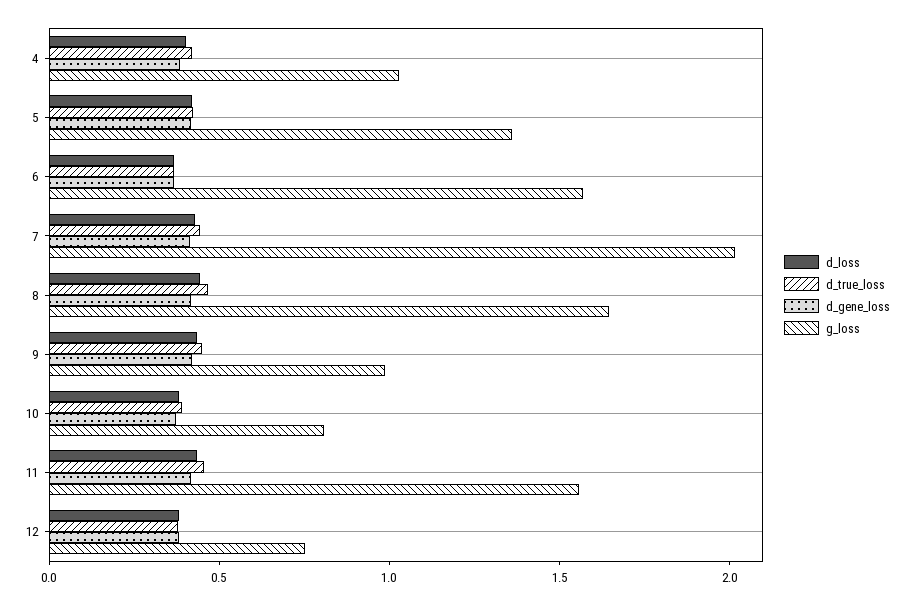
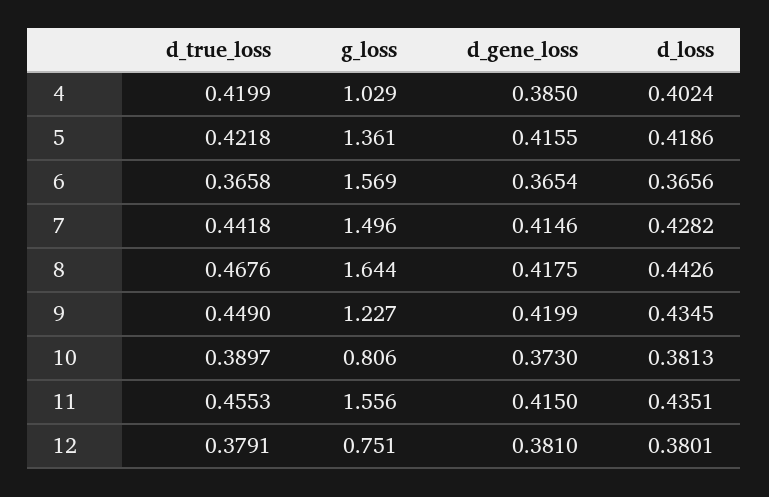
  {
    "d_loss": {
      "4": 0.4024,
      "5": 0.4186,
      "6": 0.3656,
      "7": 0.4282,
      "8": 0.4426,
      "9": 0.4345,
      "10": 0.3813,
      "11": 0.4351,
      "12": 0.3801
    },
    "d_true_loss": {
      "4": 0.4199,
      "5": 0.4218,
      "6": 0.3658,
      "7": 0.4418,
      "8": 0.4676,
      "9": 0.449,
      "10": 0.3897,
      "11": 0.4553,
      "12": 0.3791
    },
    "d_gene_loss": {
      "4": 0.385,
      "5": 0.4155,
      "6": 0.3654,
      "7": 0.4146,
      "8": 0.4175,
      "9": 0.4199,
      "10": 0.373,
      "11": 0.415,
      "12": 0.381
    },
    "g_loss": {
      "4": 1.029,
      "5": 1.361,
      "6": 1.569,
-     "7": 2,
+     "7": 1.496,
      "8": 1.644,
-     "9": 1,
+     "9": 1.227,
      "10": 0.806,
      "11": 1.556,
      "12": 0.751
    }
  }

